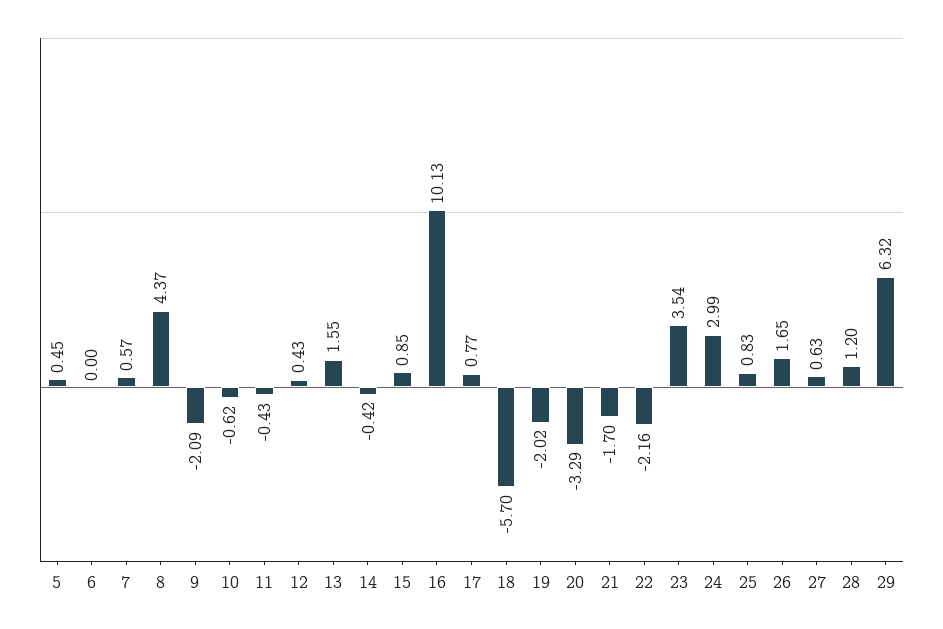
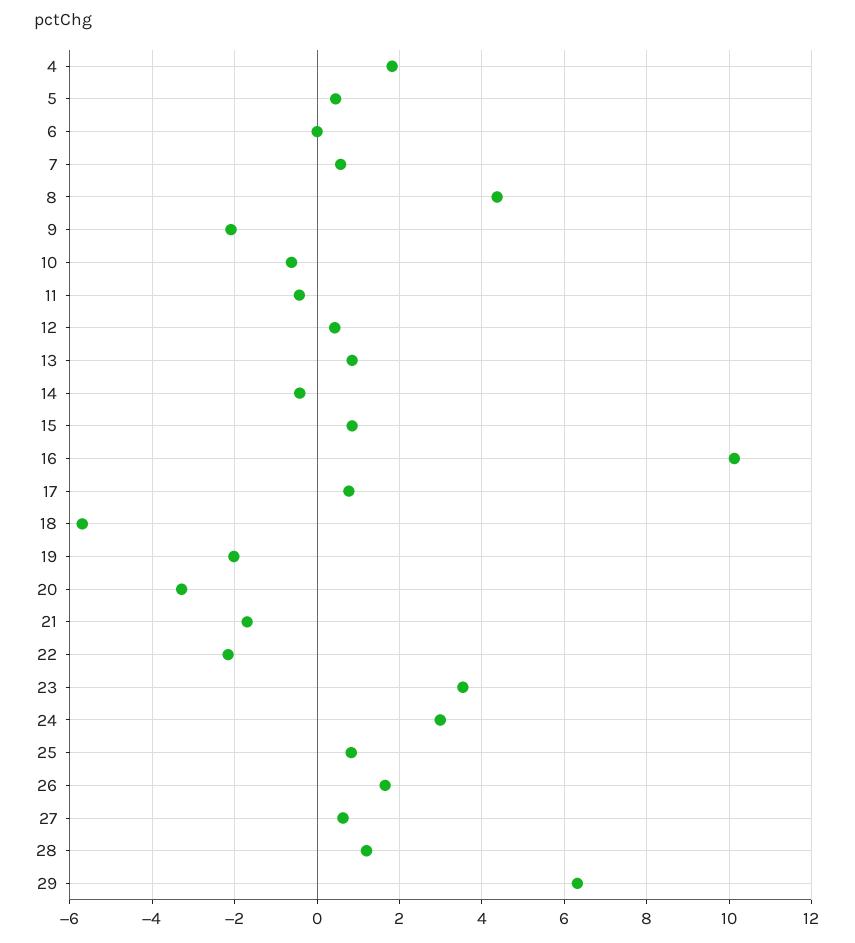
  {
    "5": 0.45,
    "6": 0,
    "7": 0.57,
    "8": 4.37,
    "9": -2.09,
    "10": -0.62,
    "11": -0.43,
    "12": 0.43,
-   "13": 1.55,
+   "13": 0.8,
    "14": -0.42,
    "15": 0.85,
    "16": 10.13,
    "17": 0.77,
    "18": -5.7,
    "19": -2.02,
    "20": -3.29,
    "21": -1.7,
    "22": -2.16,
    "23": 3.54,
    "24": 2.99,
    "25": 0.83,
    "26": 1.65,
    "27": 0.63,
    "28": 1.2,
-   "29": 6.32
+   "29": 6.32,
+   "4": 1.8
  }

